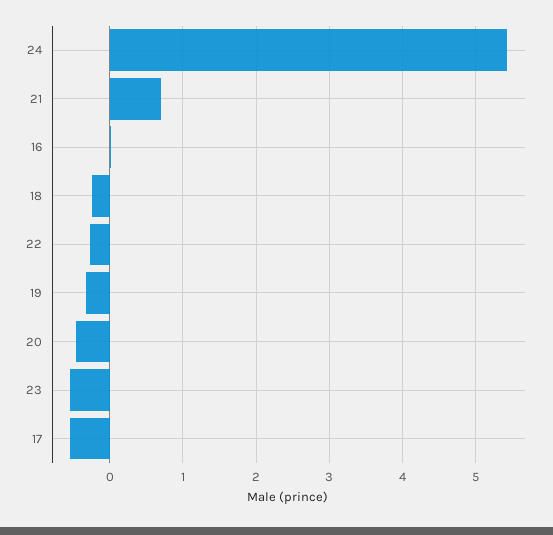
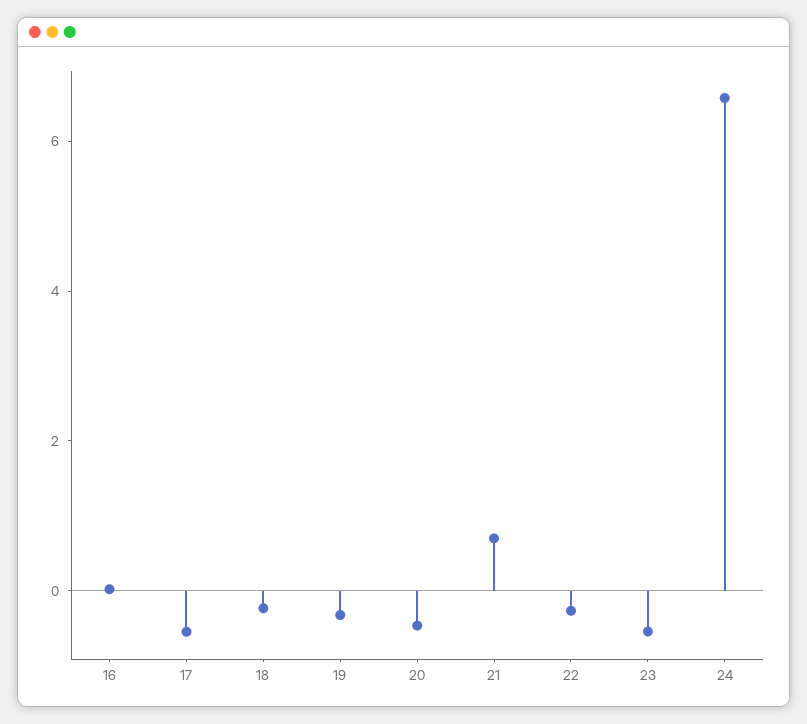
  {
-   "24": 5.4,
+   "24": 6.5,
    "21": 0.7,
    "16": 0,
    "18": -0.2,
    "22": -0.3,
    "19": -0.3,
    "20": -0.5,
    "23": -0.5,
    "17": -0.5
  }

